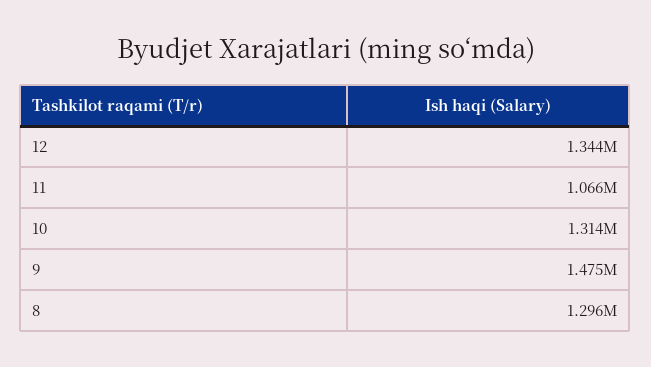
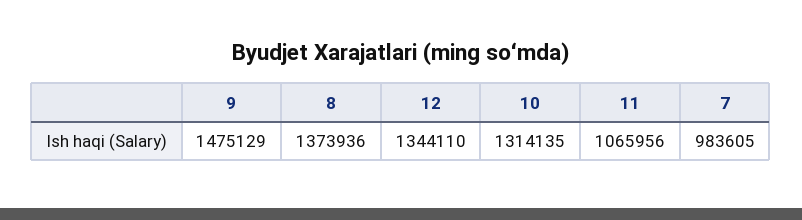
  {
    "12": 1344110,
    "11": 1065956,
    "10": 1314135,
    "9": 1475129,
-   "8": 1296000
+   "8": 1373936,
+   "7": 983605
  }

